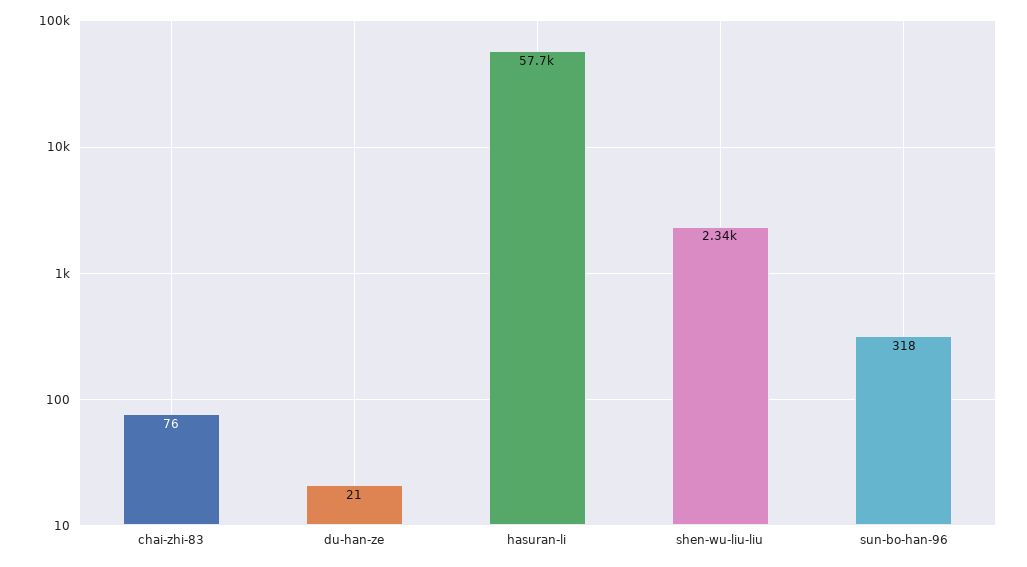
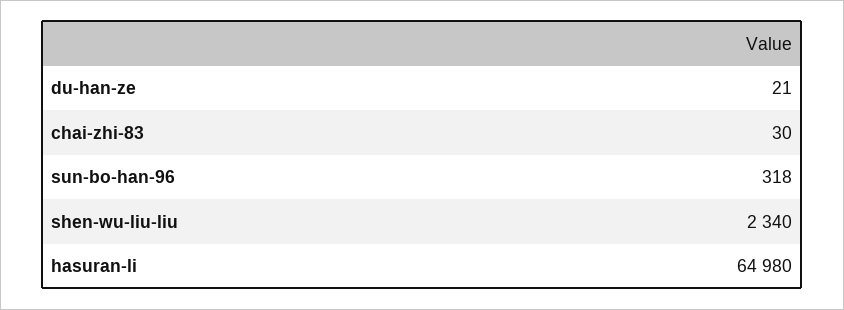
  {
-   "chai-zhi-83": 76,
+   "chai-zhi-83": 30,
    "du-han-ze": 21,
-   "hasuran-li": 57700,
+   "hasuran-li": 64980,
    "shen-wu-liu-liu": 2340,
    "sun-bo-han-96": 318
  }

